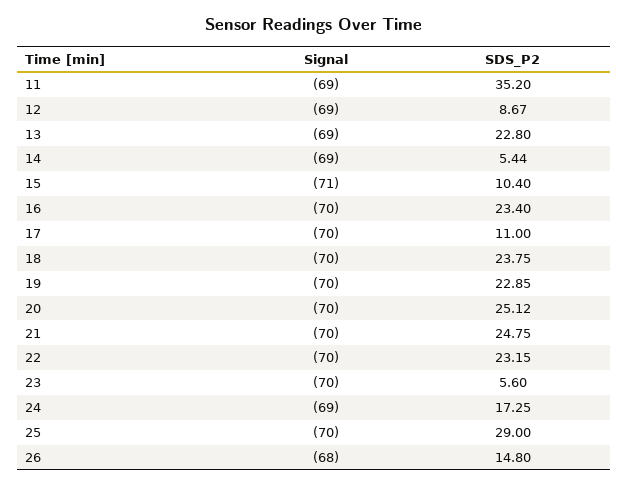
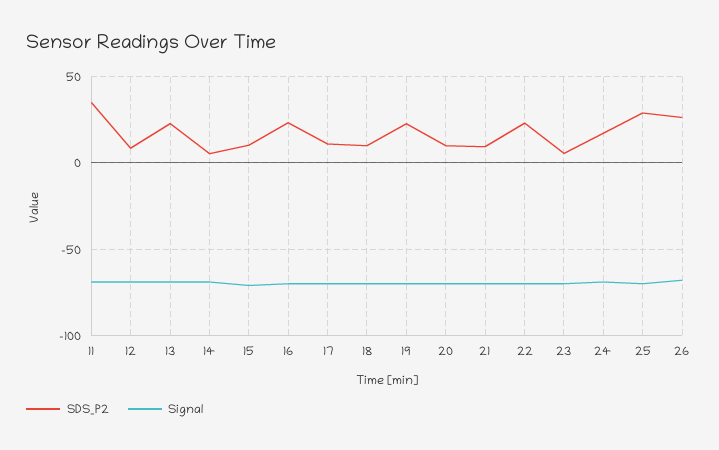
  {
    "Signal": {
      "11": -69,
      "12": -69,
      "13": -69,
      "14": -69,
      "15": -71,
      "16": -70,
      "17": -70,
      "18": -70,
      "19": -70,
      "20": -70,
      "21": -70,
      "22": -70,
      "23": -70,
      "24": -69,
      "25": -70,
      "26": -68
    },
    "SDS_P2": {
      "11": 35.2,
      "12": 8.67,
      "13": 22.8,
      "14": 5.44,
      "15": 10.4,
      "16": 23.4,
      "17": 11,
-     "18": 23.75,
+     "18": 10,
      "19": 22.85,
-     "20": 25.12,
+     "20": 10,
-     "21": 24.75,
+     "21": 10,
      "22": 23.15,
      "23": 5.6,
      "24": 17.25,
      "25": 29,
-     "26": 14.8
+     "26": 25
    }
  }

